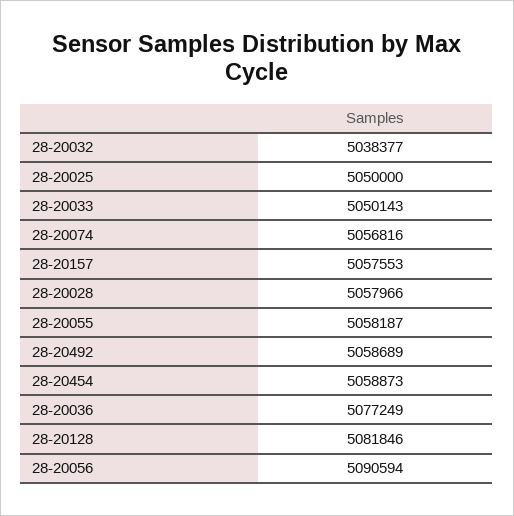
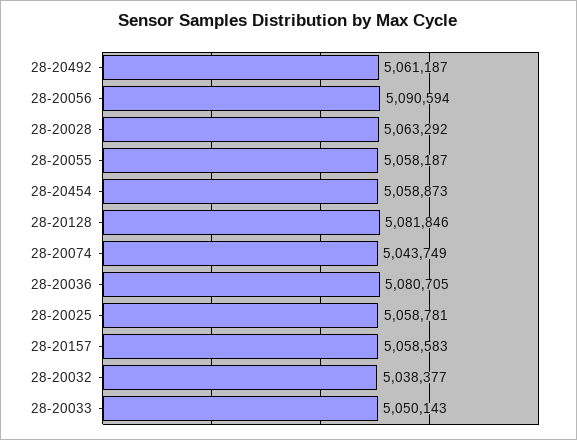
  {
    "28-20032": 5038377,
-   "28-20025": 5050000,
+   "28-20025": 5058781,
    "28-20033": 5050143,
-   "28-20074": 5056816,
+   "28-20074": 5043749,
-   "28-20157": 5057553,
+   "28-20157": 5058583,
-   "28-20028": 5057966,
+   "28-20028": 5063292,
    "28-20055": 5058187,
-   "28-20492": 5058689,
+   "28-20492": 5061187,
    "28-20454": 5058873,
-   "28-20036": 5077249,
+   "28-20036": 5080705,
    "28-20128": 5081846,
    "28-20056": 5090594
  }

